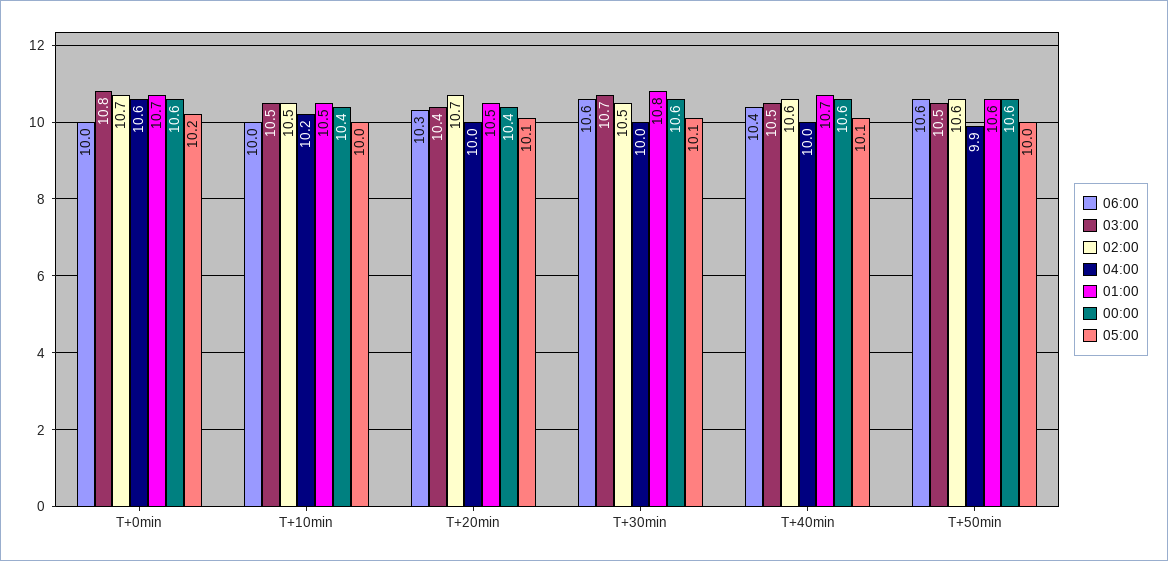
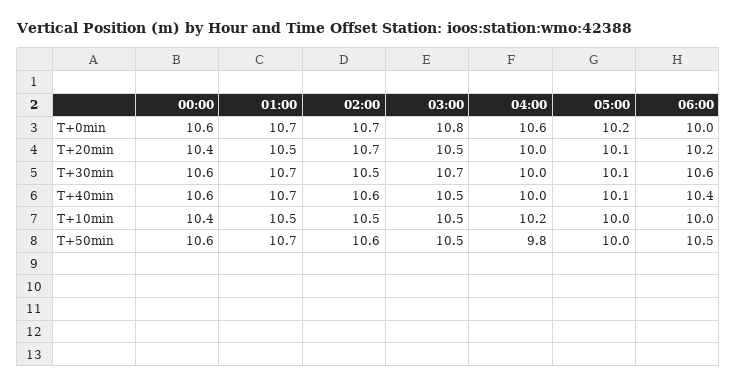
  {
    "06:00": {
      "T+0min": 10,
      "T+10min": 10,
-     "T+20min": 10.3,
+     "T+20min": 10.2,
      "T+30min": 10.6,
      "T+40min": 10.4,
-     "T+50min": 10.6
+     "T+50min": 10.5
    },
    "03:00": {
      "T+0min": 10.8,
      "T+10min": 10.5,
-     "T+20min": 10.4,
+     "T+20min": 10.5,
      "T+30min": 10.7,
      "T+40min": 10.5,
      "T+50min": 10.5
    },
    "02:00": {
      "T+0min": 10.7,
      "T+10min": 10.5,
      "T+20min": 10.7,
      "T+30min": 10.5,
      "T+40min": 10.6,
      "T+50min": 10.6
    },
    "04:00": {
      "T+0min": 10.6,
      "T+10min": 10.2,
      "T+20min": 10,
      "T+30min": 10,
      "T+40min": 10,
-     "T+50min": 9.9
+     "T+50min": 9.8
    },
    "01:00": {
      "T+0min": 10.7,
      "T+10min": 10.5,
      "T+20min": 10.5,
-     "T+30min": 10.8,
+     "T+30min": 10.7,
      "T+40min": 10.7,
-     "T+50min": 10.6
+     "T+50min": 10.7
    },
    "00:00": {
      "T+0min": 10.6,
      "T+10min": 10.4,
      "T+20min": 10.4,
      "T+30min": 10.6,
      "T+40min": 10.6,
      "T+50min": 10.6
    },
    "05:00": {
      "T+0min": 10.2,
      "T+10min": 10,
      "T+20min": 10.1,
      "T+30min": 10.1,
      "T+40min": 10.1,
      "T+50min": 10
    }
  }

